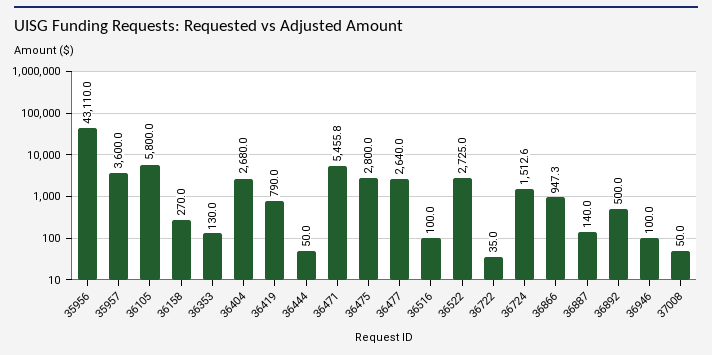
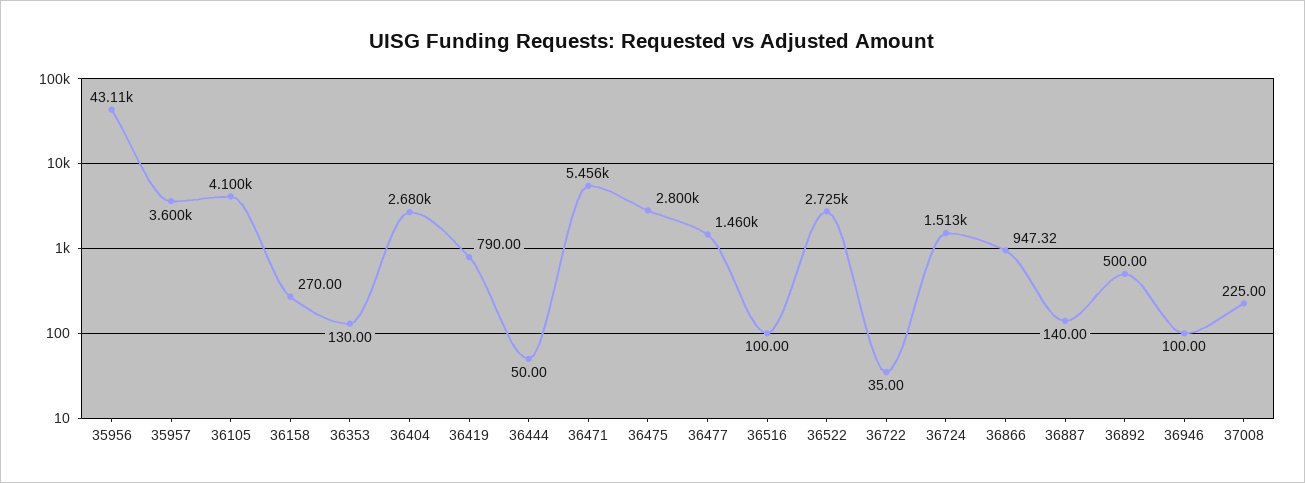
  {
    "35956": 43110,
    "35957": 3600,
-   "36105": 5800,
+   "36105": 4100,
    "36158": 270,
    "36353": 130,
    "36404": 2680,
    "36419": 790,
    "36444": 50,
    "36471": 5455.8,
    "36475": 2800,
-   "36477": 2640,
+   "36477": 1460,
    "36516": 100,
    "36522": 2725,
    "36722": 35,
    "36724": 1512.6,
    "36866": 947.32,
    "36887": 140,
    "36892": 500,
    "36946": 100,
-   "37008": 50
+   "37008": 225
  }

